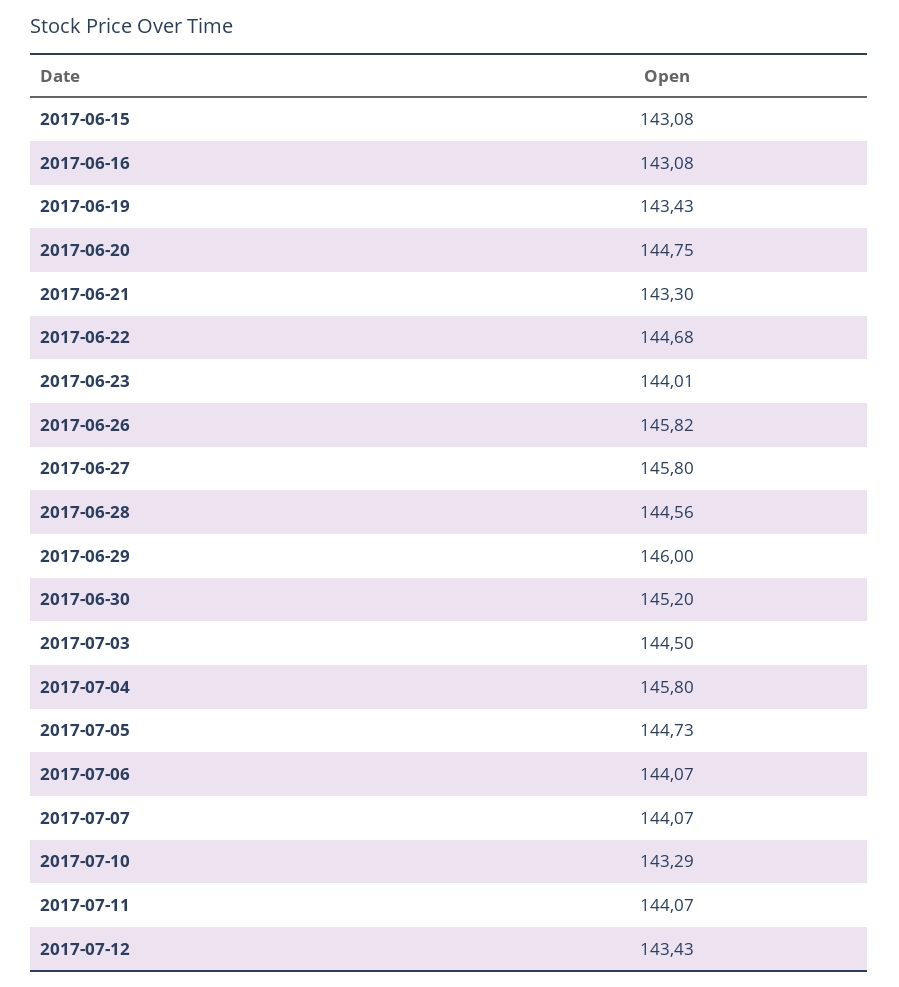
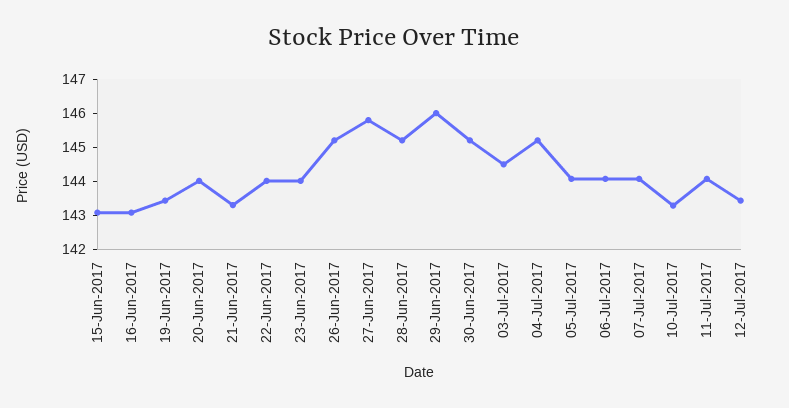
  {
    "2017-06-15": 143.08,
    "2017-06-16": 143.08,
    "2017-06-19": 143.43,
-   "2017-06-20": 144.75,
+   "2017-06-20": 144,
    "2017-06-21": 143.3,
-   "2017-06-22": 144.68,
+   "2017-06-22": 144,
    "2017-06-23": 144.01,
-   "2017-06-26": 145.82,
+   "2017-06-26": 145.25,
    "2017-06-27": 145.8,
-   "2017-06-28": 144.56,
+   "2017-06-28": 145.25,
    "2017-06-29": 146,
    "2017-06-30": 145.2,
    "2017-07-03": 144.5,
-   "2017-07-04": 145.8,
+   "2017-07-04": 145.25,
-   "2017-07-05": 144.73,
+   "2017-07-05": 144,
    "2017-07-06": 144.07,
    "2017-07-07": 144.07,
    "2017-07-10": 143.29,
    "2017-07-11": 144.07,
    "2017-07-12": 143.43
  }

